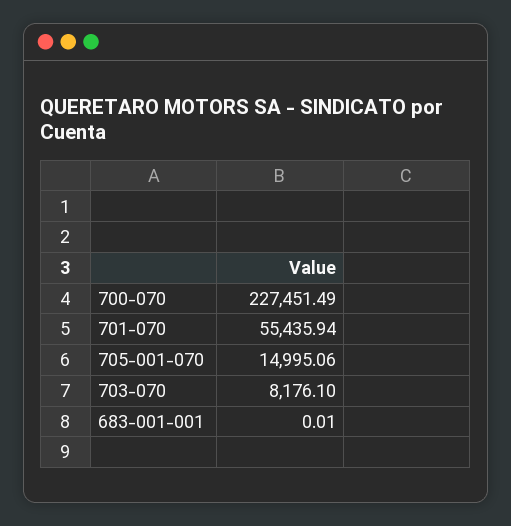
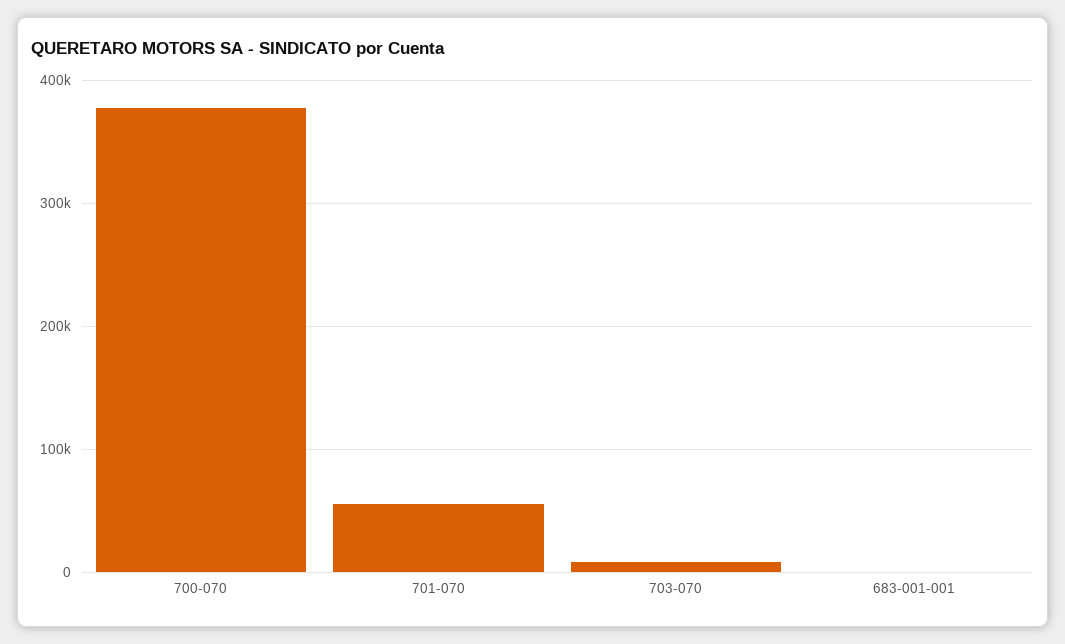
  {
-   "700-070": 227451.49,
+   "700-070": 380000,
    "701-070": 55435.94,
-   "705-001-070": 14995.06,
    "703-070": 8176.1,
    "683-001-001": 0.01
  }

